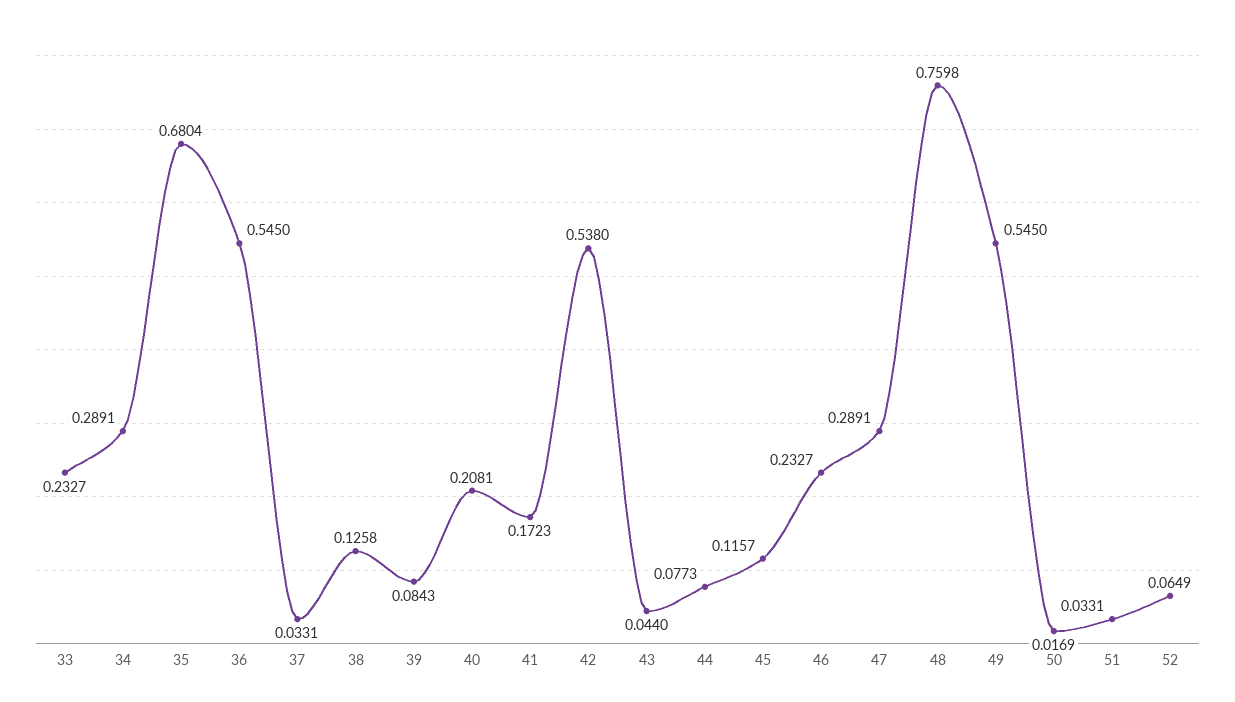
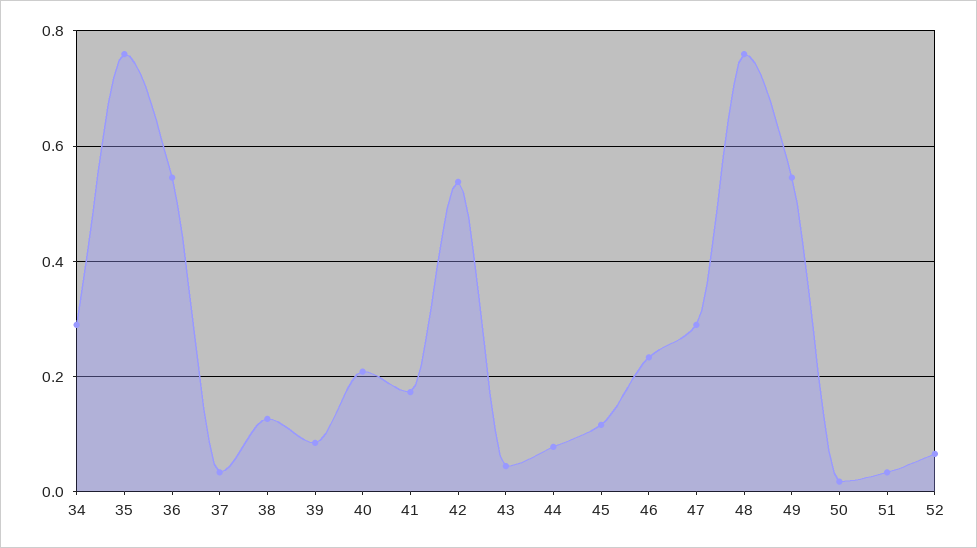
  {
-   "33": 0.2327,
    "34": 0.2891,
-   "35": 0.6804,
+   "35": 0.76,
    "36": 0.545,
    "37": 0.0331,
    "38": 0.1258,
    "39": 0.0843,
    "40": 0.2081,
    "41": 0.1723,
    "42": 0.538,
    "43": 0.044,
    "44": 0.0773,
    "45": 0.1157,
    "46": 0.2327,
    "47": 0.2891,
    "48": 0.7598,
    "49": 0.545,
    "50": 0.0169,
    "51": 0.0331,
    "52": 0.0649
  }

